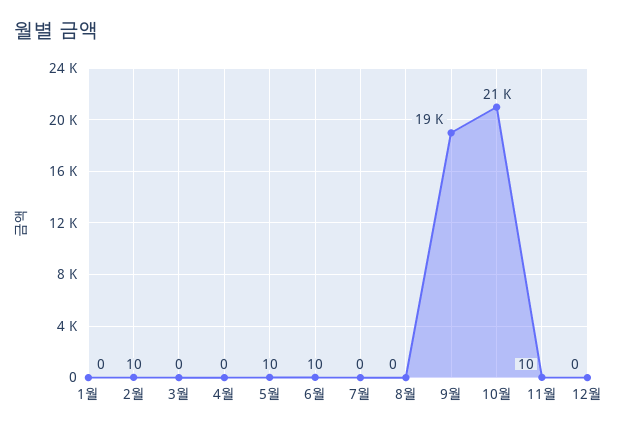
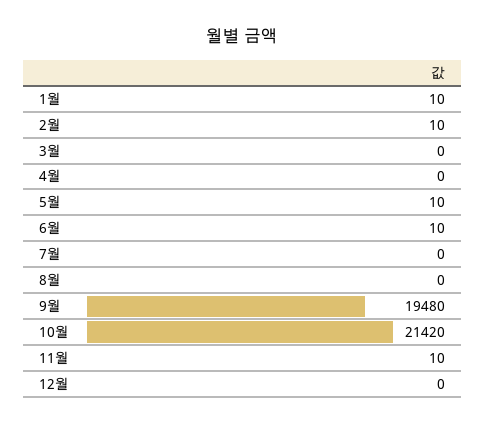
  {
-   "1월": 0,
+   "1월": 10,
    "2월": 10,
    "3월": 0,
    "4월": 0,
    "5월": 10,
    "6월": 10,
    "7월": 0,
    "8월": 0,
    "9월": 19480,
    "10월": 21420,
    "11월": 10,
    "12월": 0
  }

